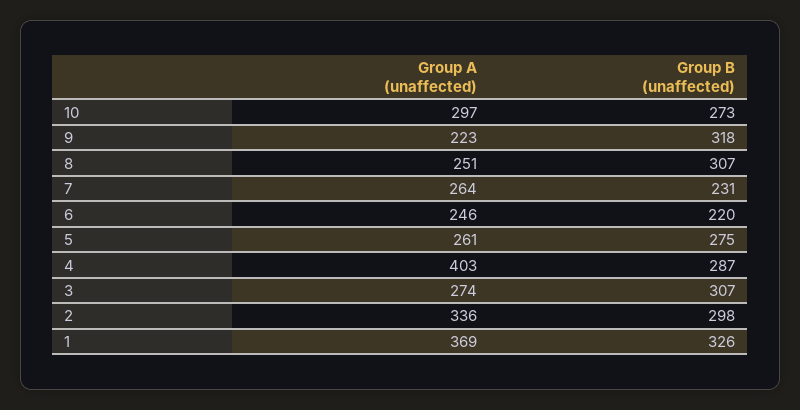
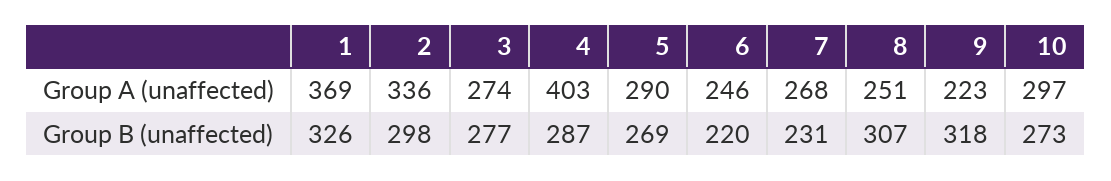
  {
    "Group A (unaffected)": {
      "10": 297,
      "9": 223,
      "8": 251,
-     "7": 264,
+     "7": 268,
      "6": 246,
-     "5": 261,
+     "5": 290,
      "4": 403,
      "3": 274,
      "2": 336,
      "1": 369
    },
    "Group B (unaffected)": {
      "10": 273,
      "9": 318,
      "8": 307,
      "7": 231,
      "6": 220,
-     "5": 275,
+     "5": 269,
      "4": 287,
-     "3": 307,
+     "3": 277,
      "2": 298,
      "1": 326
    }
  }

